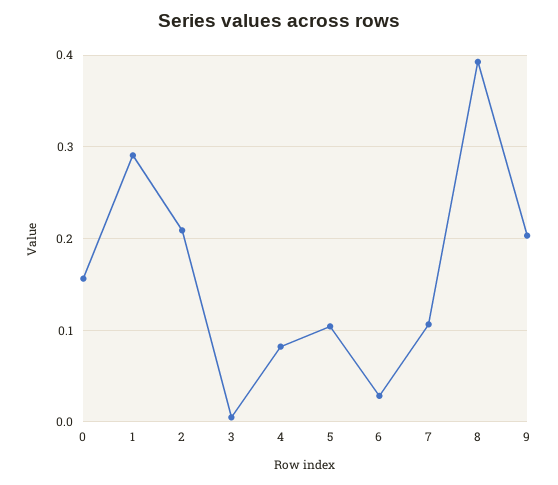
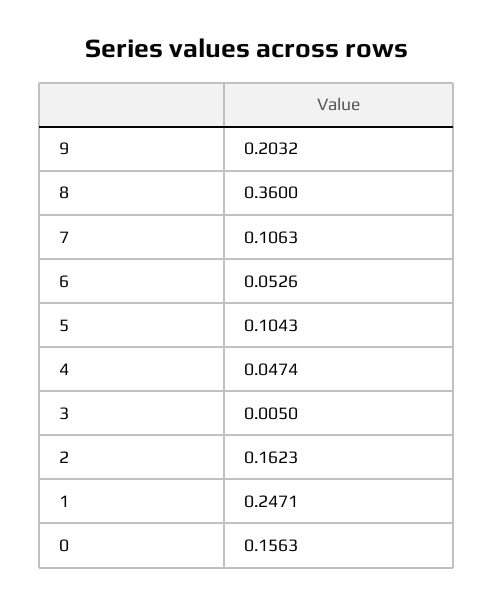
  {
    "0": 0.1563,
-   "1": 0.29,
+   "1": 0.2471,
-   "2": 0.21,
+   "2": 0.1623,
    "3": 0.005,
-   "4": 0.08,
+   "4": 0.0474,
    "5": 0.1043,
-   "6": 0.03,
+   "6": 0.0526,
    "7": 0.1063,
-   "8": 0.39,
+   "8": 0.36,
    "9": 0.2032
  }

